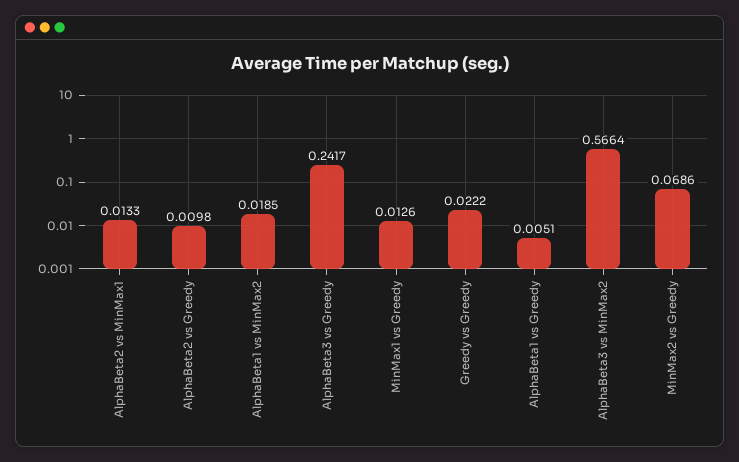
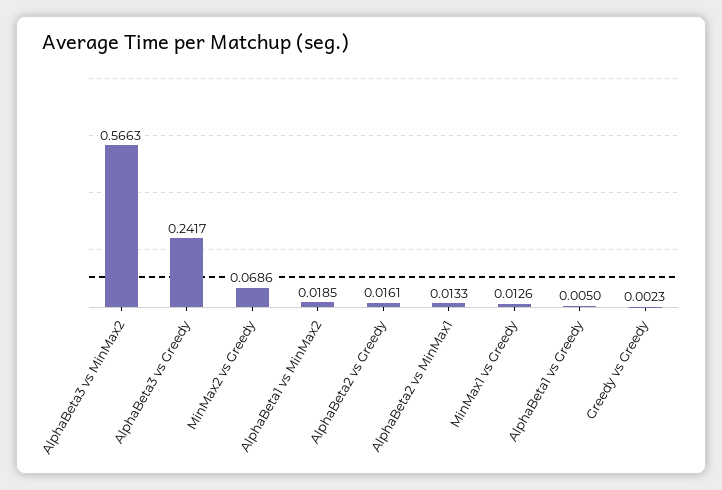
  {
    "AlphaBeta2 vs MinMax1": 0.0133,
-   "AlphaBeta2 vs Greedy": 0.0098,
+   "AlphaBeta2 vs Greedy": 0.0161,
    "AlphaBeta1 vs MinMax2": 0.0185,
    "AlphaBeta3 vs Greedy": 0.2417,
    "MinMax1 vs Greedy": 0.0126,
-   "Greedy vs Greedy": 0.0222,
+   "Greedy vs Greedy": 0.0023,
-   "AlphaBeta1 vs Greedy": 0.0051,
+   "AlphaBeta1 vs Greedy": 0.005,
-   "AlphaBeta3 vs MinMax2": 0.5664,
+   "AlphaBeta3 vs MinMax2": 0.5663,
    "MinMax2 vs Greedy": 0.0686
  }

